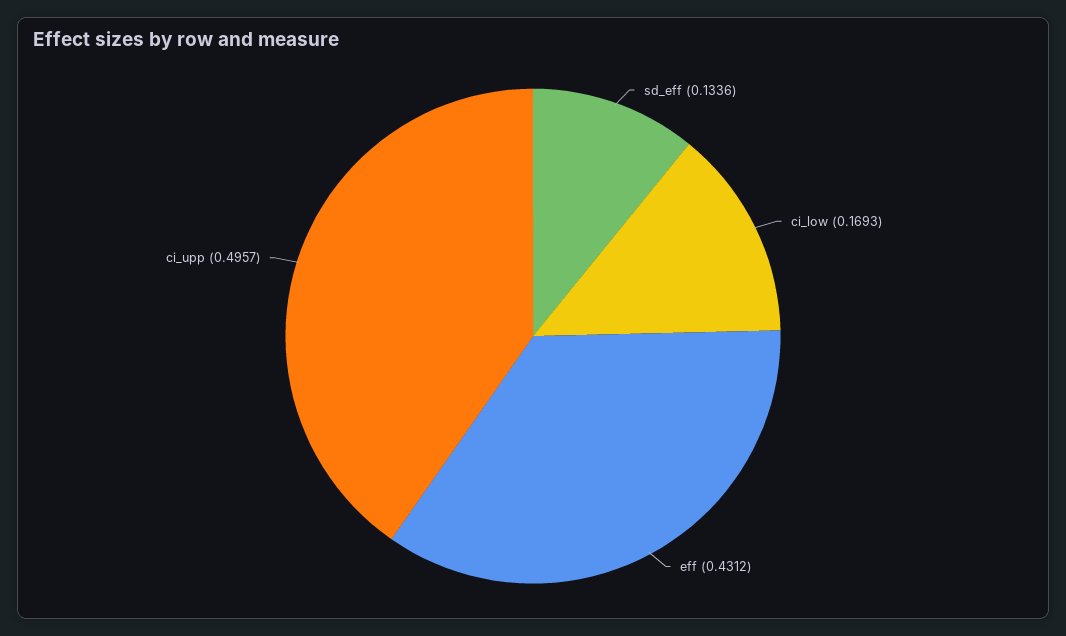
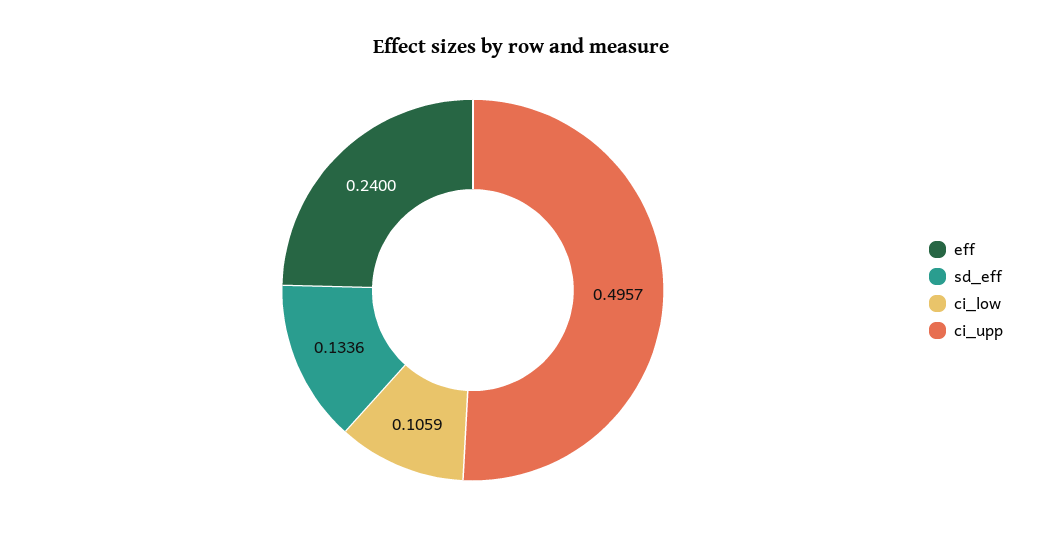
  {
    "sd_eff": 0.1336,
-   "ci_low": 0.1693,
+   "ci_low": 0.1059,
-   "eff": 0.4312,
+   "eff": 0.24,
    "ci_upp": 0.4957
  }

